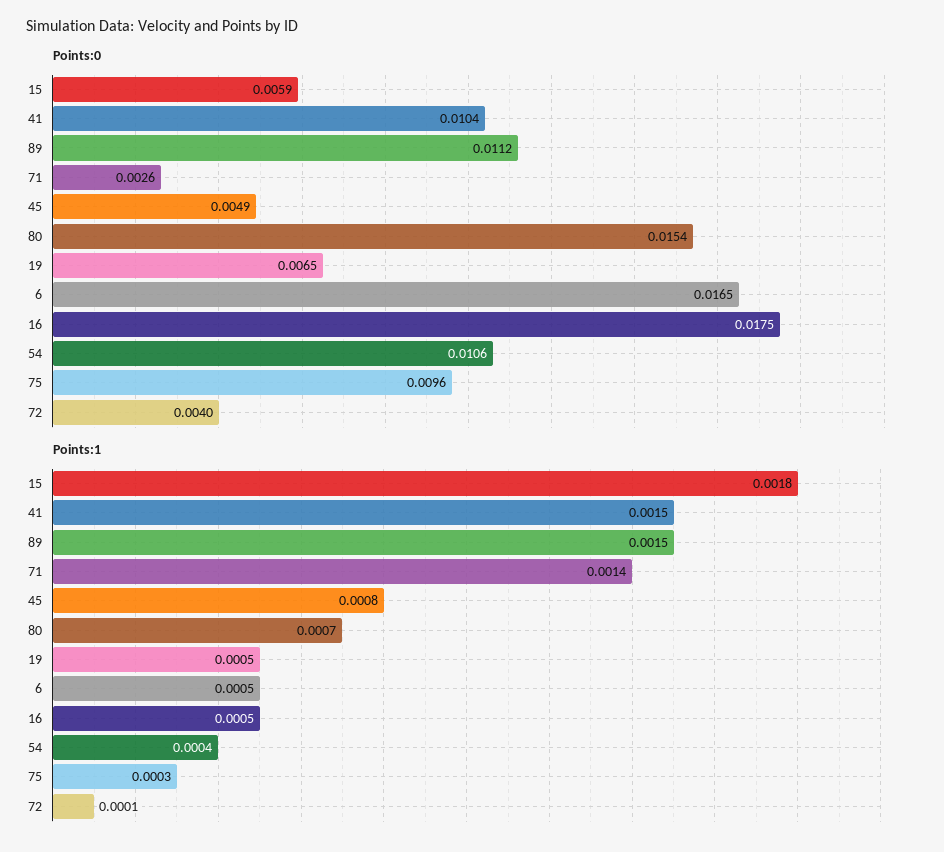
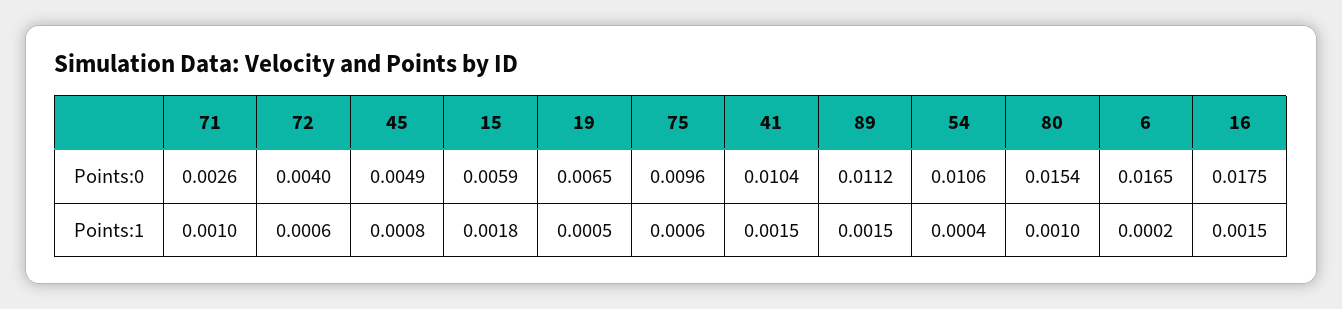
  {
    "Points:0": {
      "15": 0.0059,
      "41": 0.0104,
      "89": 0.0112,
      "71": 0.0026,
      "45": 0.0049,
      "80": 0.0154,
      "19": 0.0065,
      "6": 0.0165,
      "16": 0.0175,
      "54": 0.0106,
      "75": 0.0096,
      "72": 0.004
    },
    "Points:1": {
      "15": 0.0018,
      "41": 0.0015,
      "89": 0.0015,
-     "71": 0.0014,
+     "71": 0.001,
      "45": 0.0008,
-     "80": 0.0007,
+     "80": 0.001,
      "19": 0.0005,
-     "6": 0.0005,
+     "6": 0.0002,
-     "16": 0.0005,
+     "16": 0.0015,
      "54": 0.0004,
-     "75": 0.0003,
+     "75": 0.0006,
-     "72": 0.0001
+     "72": 0.0006
    }
  }

